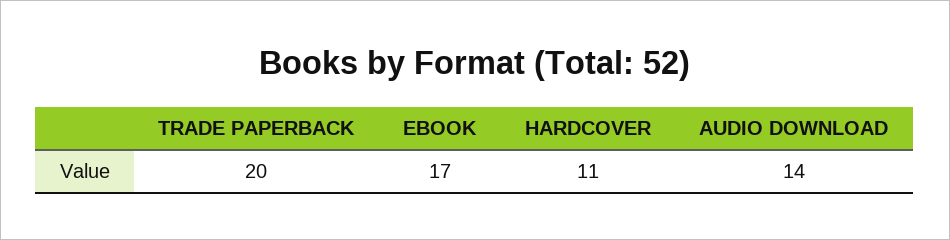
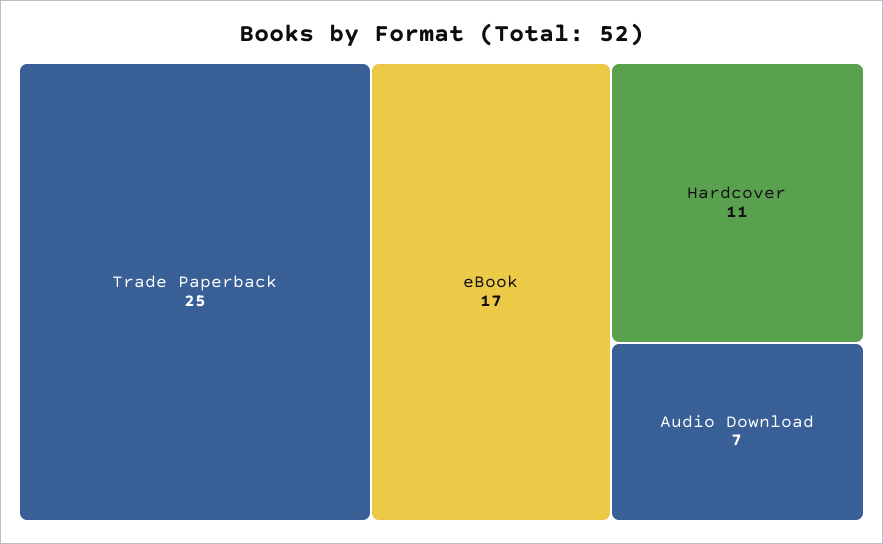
  {
-   "TRADE PAPERBACK": 20,
+   "TRADE PAPERBACK": 25,
    "EBOOK": 17,
    "HARDCOVER": 11,
-   "AUDIO DOWNLOAD": 14
+   "AUDIO DOWNLOAD": 7
  }

